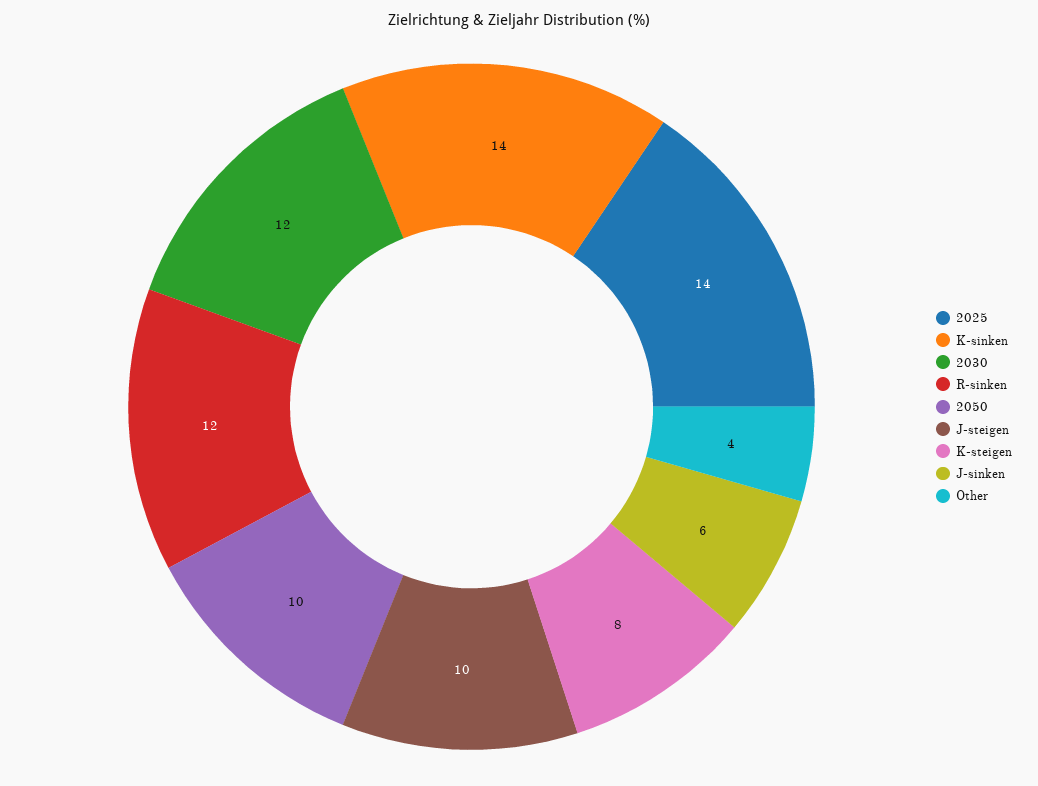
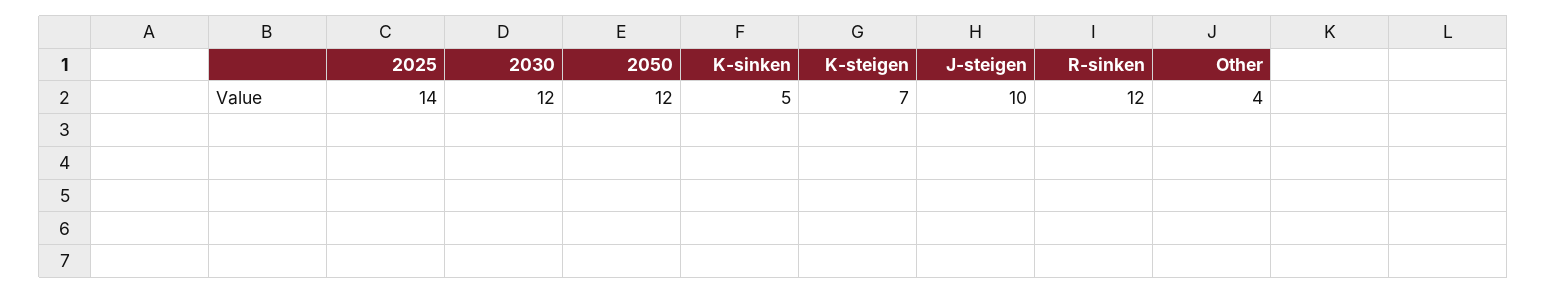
  {
    "2025": 14,
-   "K-sinken": 14,
+   "K-sinken": 5,
    "2030": 12,
    "R-sinken": 12,
-   "2050": 10,
+   "2050": 12,
    "J-steigen": 10,
-   "K-steigen": 8,
+   "K-steigen": 7,
-   "J-sinken": 6,
    "Other": 4
  }

